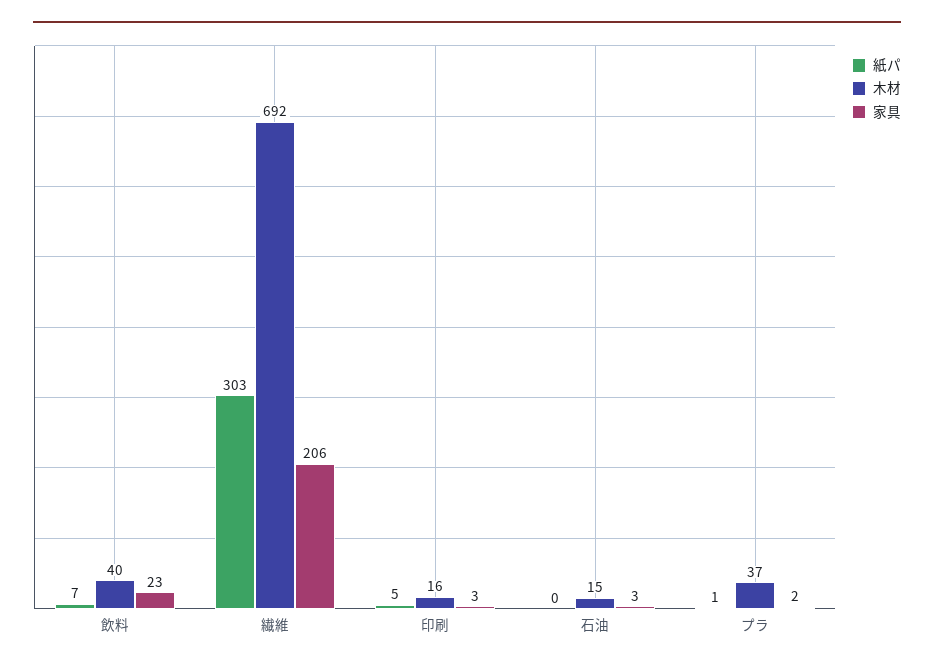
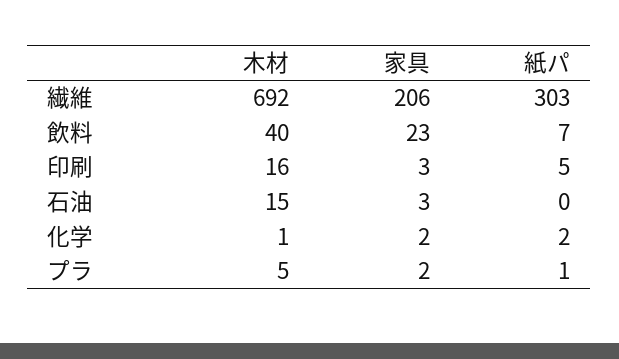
  {
    "紙パ": {
      "飲料": 7,
      "繊維": 303,
      "印刷": 5,
      "石油": 0,
-     "プラ": 1
+     "プラ": 1,
+     "化学": 2
    },
    "木材": {
      "飲料": 40,
      "繊維": 692,
      "印刷": 16,
      "石油": 15,
-     "プラ": 37
+     "プラ": 5,
+     "化学": 1
    },
    "家具": {
      "飲料": 23,
      "繊維": 206,
      "印刷": 3,
      "石油": 3,
-     "プラ": 2
+     "プラ": 2,
+     "化学": 2
    }
  }

